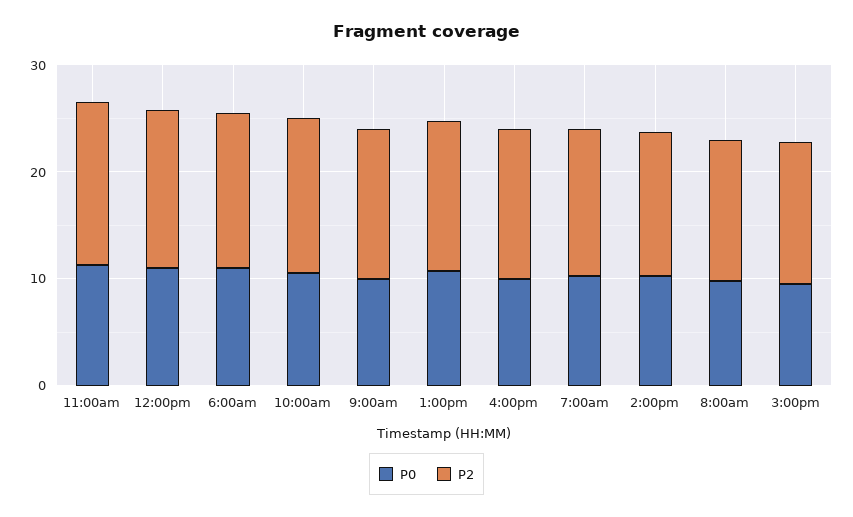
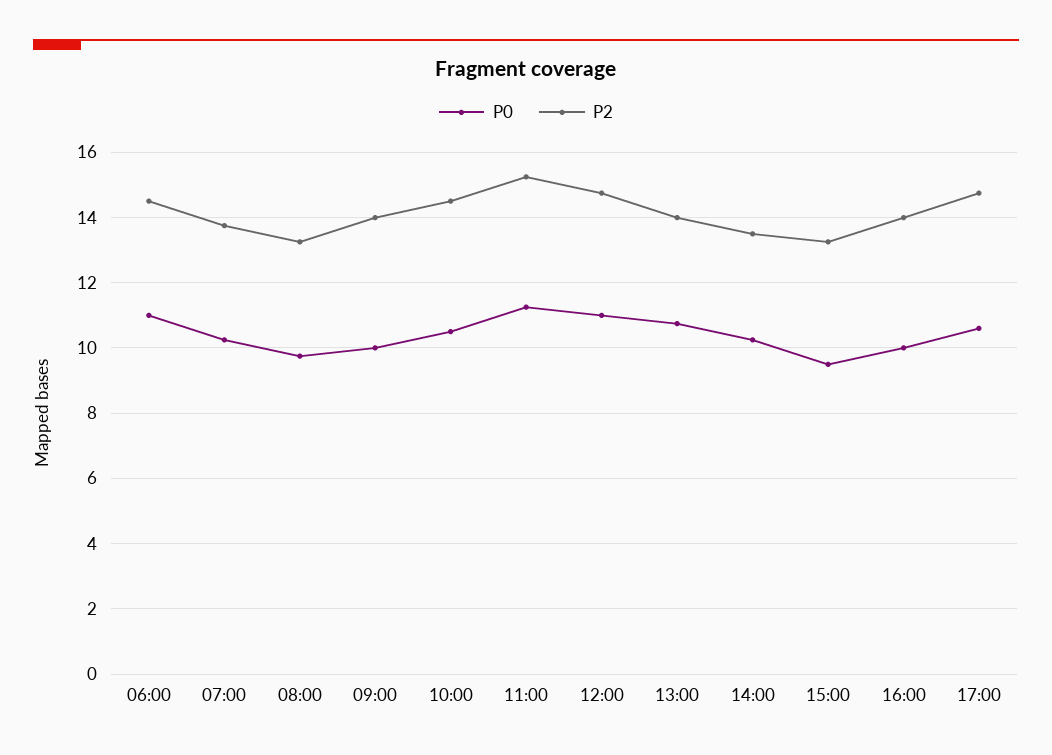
  {
    "P0": {
      "11:00am": 11.2,
      "12:00pm": 11,
      "6:00am": 11,
      "10:00am": 10.6,
      "9:00am": 10,
      "1:00pm": 10.8,
      "4:00pm": 10,
      "7:00am": 10.2,
      "2:00pm": 10.2,
      "8:00am": 9.8,
-     "3:00pm": 9.6
+     "3:00pm": 9.6,
+     "17:00": 10.6
    },
    "P2": {
      "11:00am": 15.2,
      "12:00pm": 14.8,
      "6:00am": 14.6,
      "10:00am": 14.6,
      "9:00am": 14,
      "1:00pm": 14,
      "4:00pm": 14,
      "7:00am": 13.8,
      "2:00pm": 13.6,
      "8:00am": 13.2,
-     "3:00pm": 13.2
+     "3:00pm": 13.2,
+     "17:00": 14.8
    }
  }

